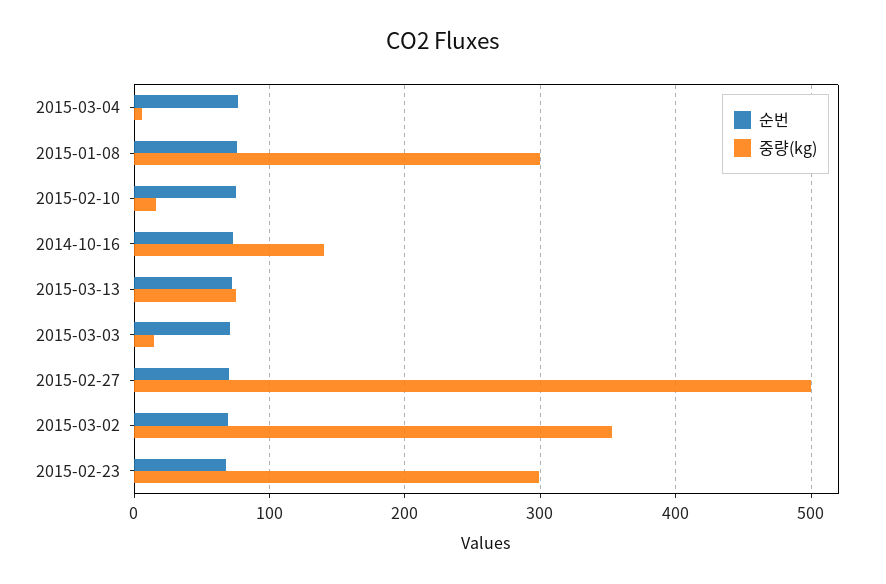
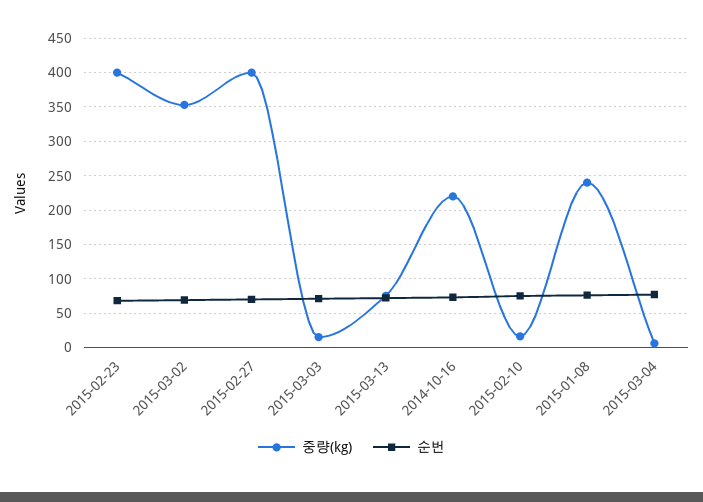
  {
    "순번": {
      "2015-03-04": 80,
      "2015-01-08": 80,
      "2015-02-10": 80,
      "2014-10-16": 70,
      "2015-03-13": 70,
      "2015-03-03": 70,
      "2015-02-27": 70,
      "2015-03-02": 70,
      "2015-02-23": 70
    },
    "중량(kg)": {
      "2015-03-04": 10,
-     "2015-01-08": 300,
+     "2015-01-08": 240,
      "2015-02-10": 20,
-     "2014-10-16": 140,
+     "2014-10-16": 220,
      "2015-03-13": 80,
      "2015-03-03": 20,
-     "2015-02-27": 500,
+     "2015-02-27": 400,
      "2015-03-02": 350,
-     "2015-02-23": 300
+     "2015-02-23": 400
    }
  }

